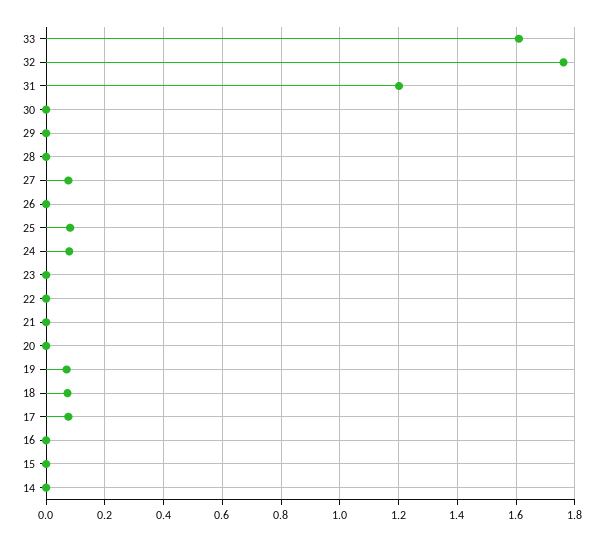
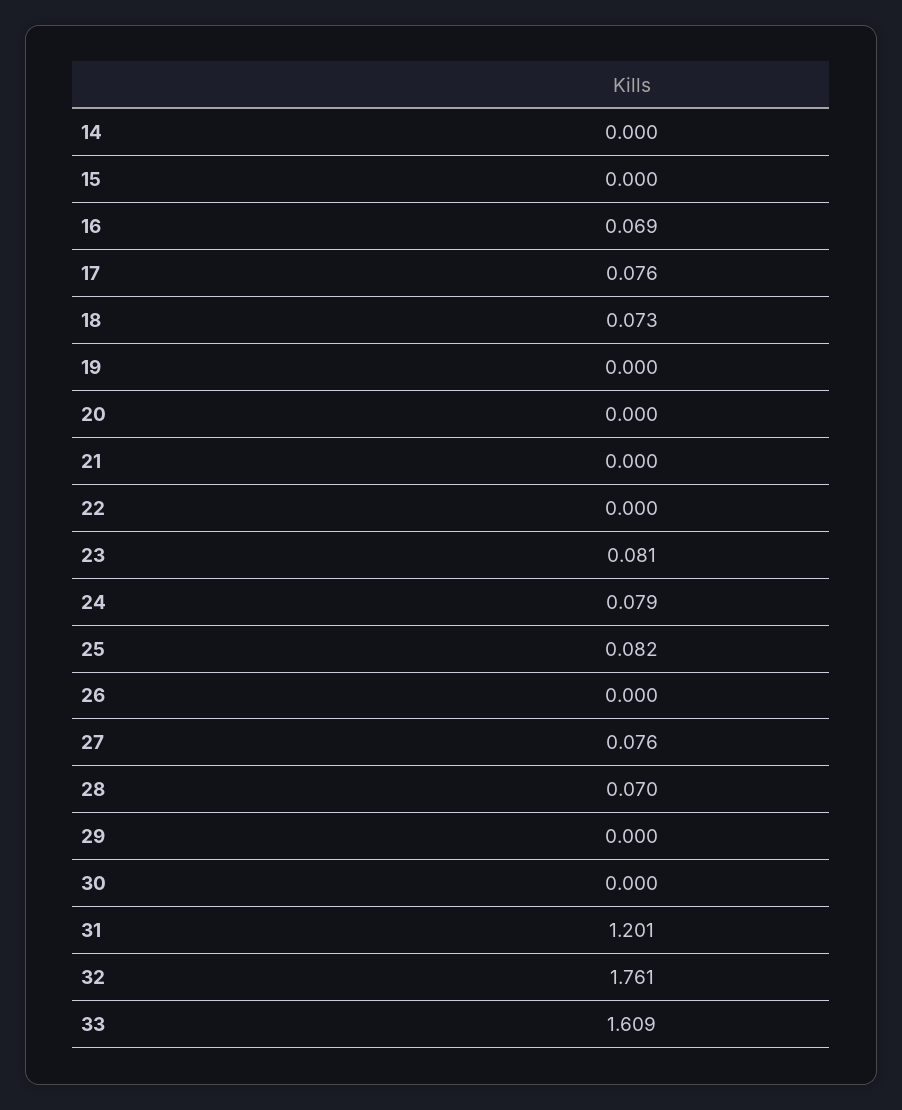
  {
    "33": 1.609,
    "32": 1.761,
    "31": 1.201,
    "30": 0,
    "29": 0,
-   "28": 0,
+   "28": 0.07,
    "27": 0.076,
    "26": 0,
    "25": 0.082,
    "24": 0.079,
-   "23": 0,
+   "23": 0.081,
    "22": 0,
    "21": 0,
    "20": 0,
-   "19": 0.075,
+   "19": 0,
    "18": 0.073,
    "17": 0.076,
-   "16": 0,
+   "16": 0.069,
    "15": 0,
    "14": 0
  }

